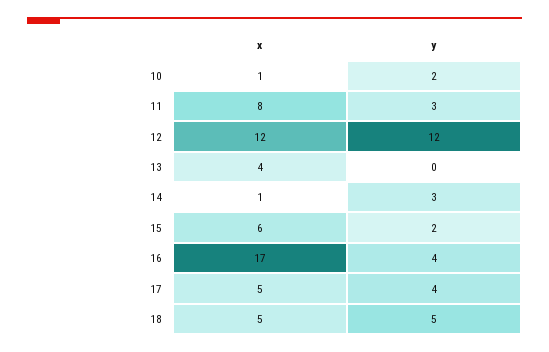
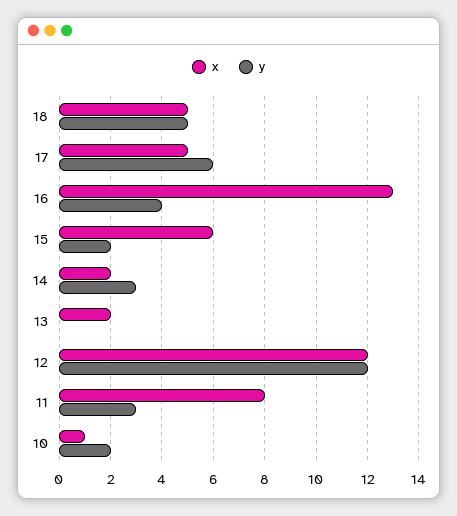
  {
    "x": {
      "10": 1,
      "11": 8,
      "12": 12,
-     "13": 4,
+     "13": 2,
-     "14": 1,
+     "14": 2,
      "15": 6,
-     "16": 17,
+     "16": 13,
      "17": 5,
      "18": 5
    },
    "y": {
      "10": 2,
      "11": 3,
      "12": 12,
      "13": 0,
      "14": 3,
      "15": 2,
      "16": 4,
-     "17": 4,
+     "17": 6,
      "18": 5
    }
  }

